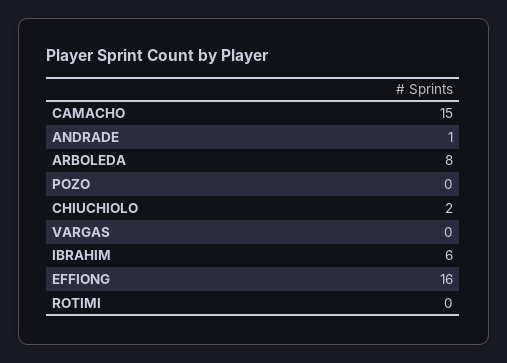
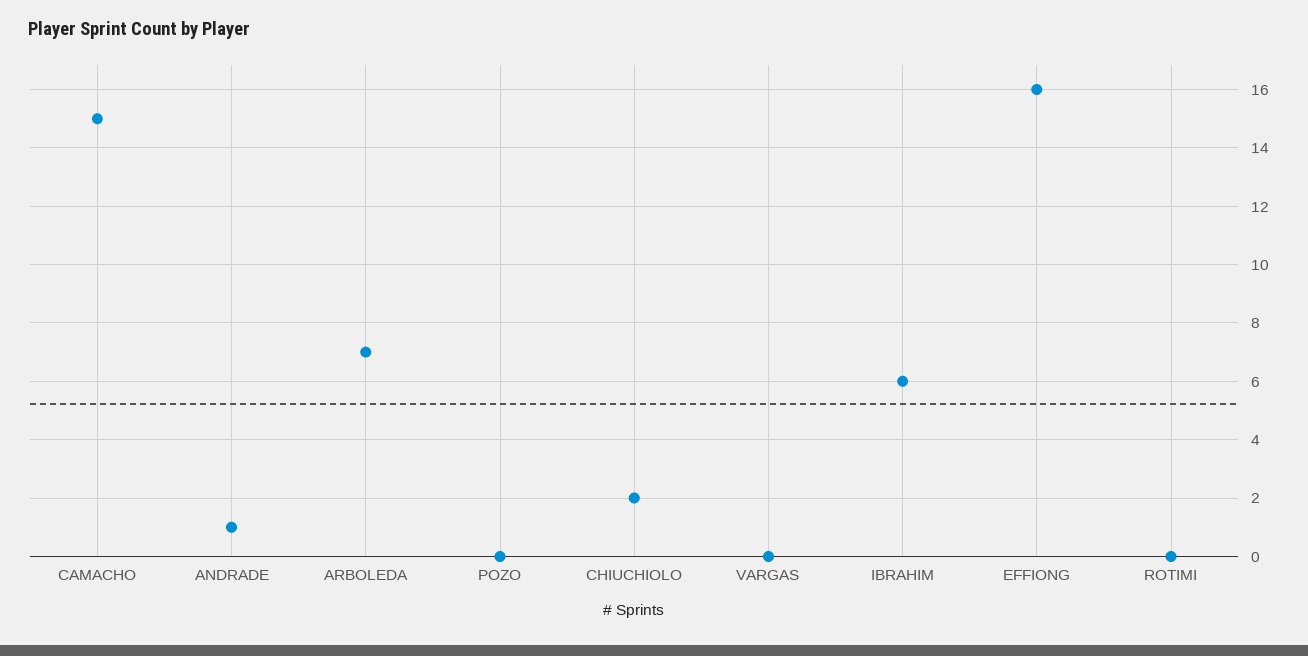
  {
    "CAMACHO": 15,
    "ANDRADE": 1,
-   "ARBOLEDA": 8,
+   "ARBOLEDA": 7,
    "POZO": 0,
    "CHIUCHIOLO": 2,
    "VARGAS": 0,
    "IBRAHIM": 6,
    "EFFIONG": 16,
    "ROTIMI": 0
  }

